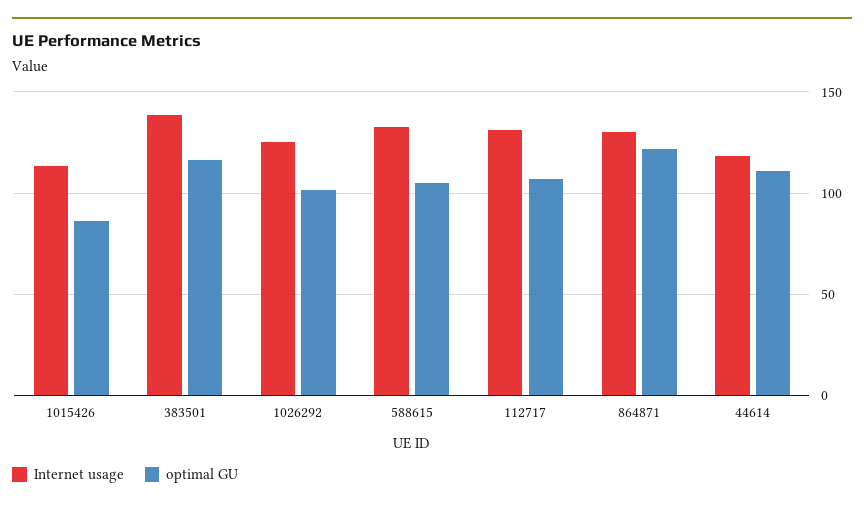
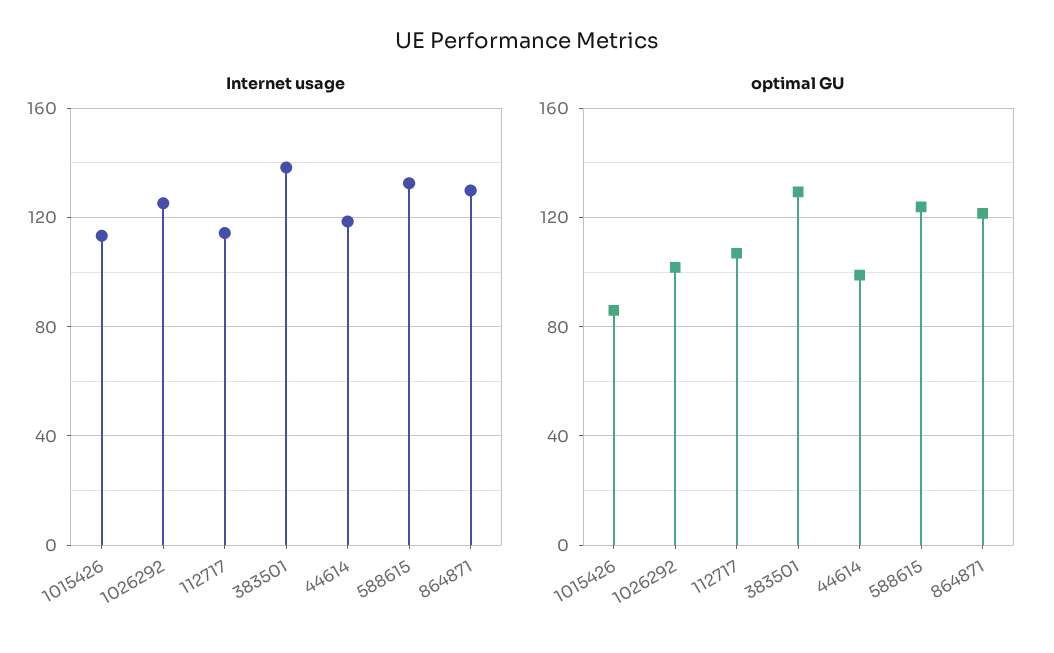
  {
    "Internet usage": {
      "1015426": 115,
      "383501": 140,
      "1026292": 125,
      "588615": 135,
-     "112717": 130,
+     "112717": 115,
      "864871": 130,
      "44614": 120
    },
    "optimal GU": {
      "1015426": 85,
-     "383501": 115,
+     "383501": 130,
      "1026292": 100,
-     "588615": 105,
+     "588615": 125,
      "112717": 105,
      "864871": 120,
-     "44614": 110
+     "44614": 100
    }
  }

